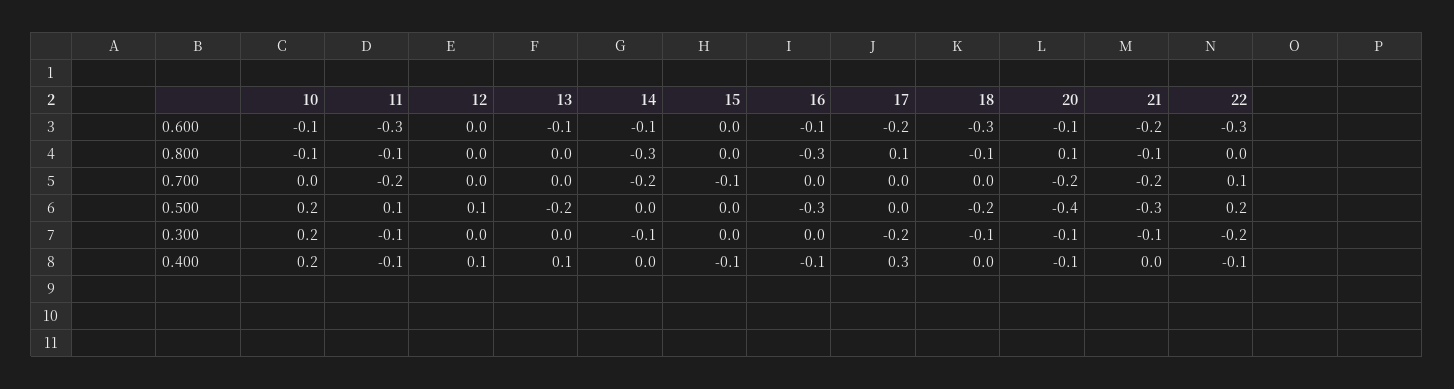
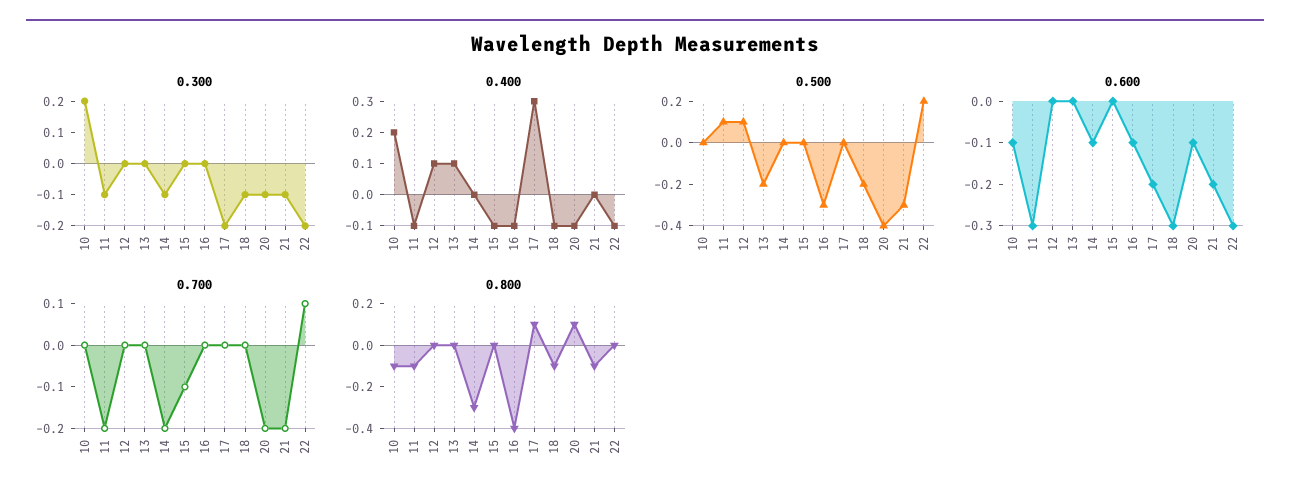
  {
    "0.600": {
      "10": -0.1,
      "11": -0.3,
      "12": 0,
-     "13": -0.1,
+     "13": 0,
      "14": -0.1,
      "15": 0,
      "16": -0.1,
      "17": -0.2,
      "18": -0.3,
      "20": -0.1,
      "21": -0.2,
      "22": -0.3
    },
    "0.800": {
      "10": -0.1,
      "11": -0.1,
      "12": 0,
      "13": 0,
      "14": -0.3,
      "15": 0,
-     "16": -0.3,
+     "16": -0.4,
      "17": 0.1,
      "18": -0.1,
      "20": 0.1,
      "21": -0.1,
      "22": 0
    },
    "0.700": {
      "10": 0,
      "11": -0.2,
      "12": 0,
      "13": 0,
      "14": -0.2,
      "15": -0.1,
      "16": 0,
      "17": 0,
      "18": 0,
      "20": -0.2,
      "21": -0.2,
      "22": 0.1
    },
    "0.500": {
-     "10": 0.2,
+     "10": 0,
      "11": 0.1,
      "12": 0.1,
      "13": -0.2,
      "14": 0,
      "15": 0,
      "16": -0.3,
      "17": 0,
      "18": -0.2,
      "20": -0.4,
      "21": -0.3,
      "22": 0.2
    },
    "0.300": {
      "10": 0.2,
      "11": -0.1,
      "12": 0,
      "13": 0,
      "14": -0.1,
      "15": 0,
      "16": 0,
      "17": -0.2,
      "18": -0.1,
      "20": -0.1,
      "21": -0.1,
      "22": -0.2
    },
    "0.400": {
      "10": 0.2,
      "11": -0.1,
      "12": 0.1,
      "13": 0.1,
      "14": 0,
      "15": -0.1,
      "16": -0.1,
      "17": 0.3,
-     "18": 0,
+     "18": -0.1,
      "20": -0.1,
      "21": 0,
      "22": -0.1
    }
  }

